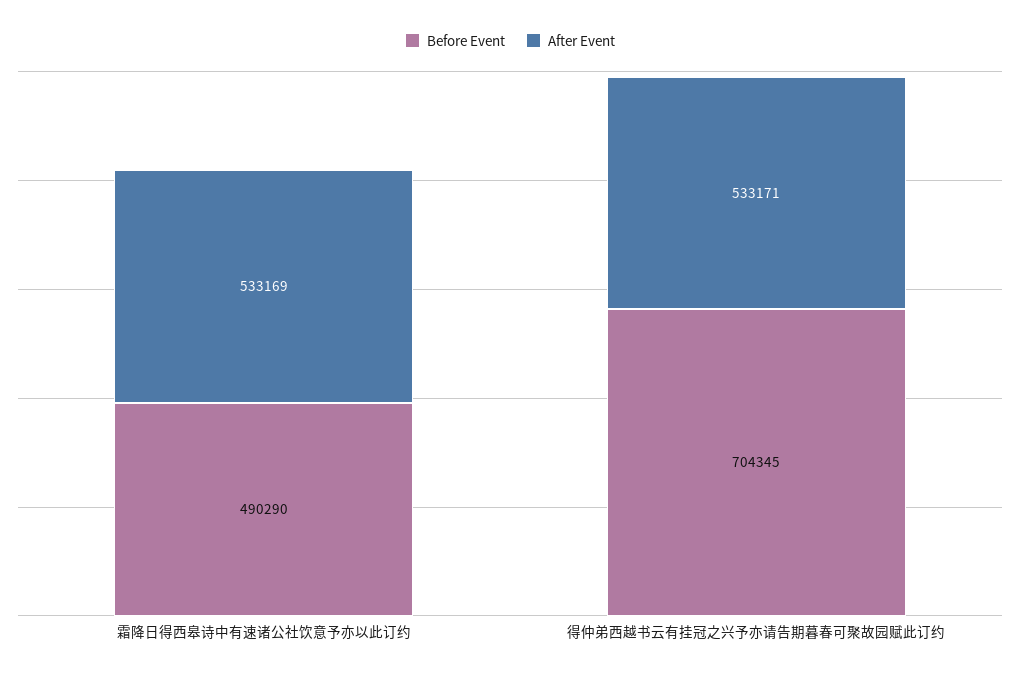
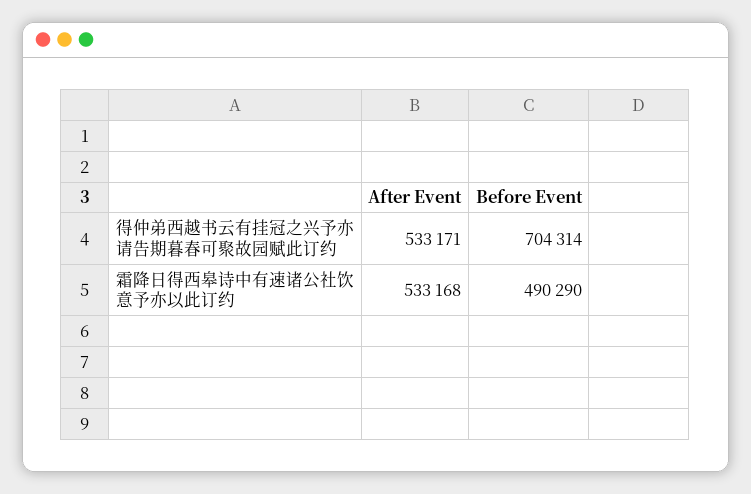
  {
    "Before Event": {
      "霜降日得西皋诗中有速诸公社饮意予亦以此订约": 490290,
-     "得仲弟西越书云有挂冠之兴予亦请告期暮春可聚故园赋此订约": 704345
+     "得仲弟西越书云有挂冠之兴予亦请告期暮春可聚故园赋此订约": 704314
    },
    "After Event": {
-     "霜降日得西皋诗中有速诸公社饮意予亦以此订约": 533169,
+     "霜降日得西皋诗中有速诸公社饮意予亦以此订约": 533168,
      "得仲弟西越书云有挂冠之兴予亦请告期暮春可聚故园赋此订约": 533171
    }
  }

